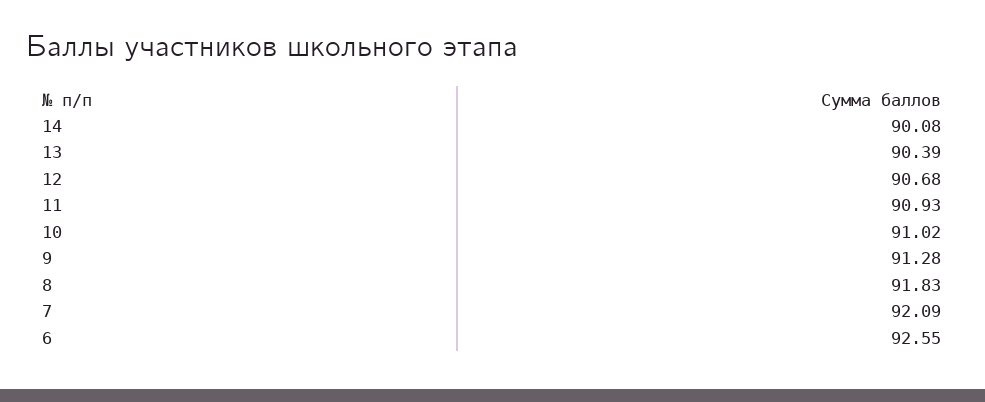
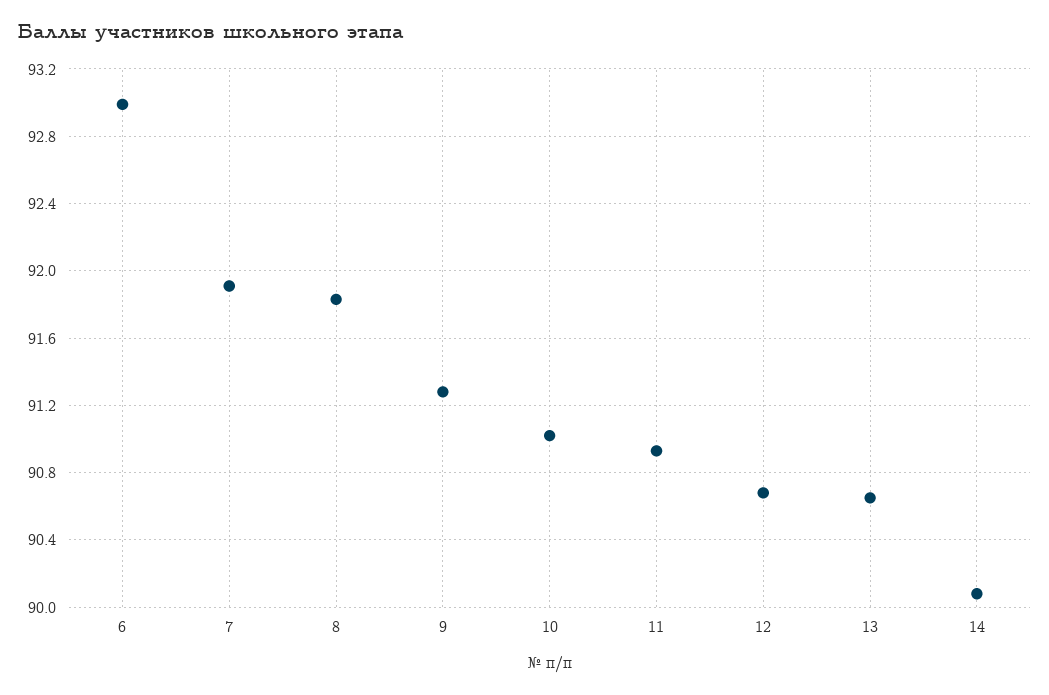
  {
    "14": 90.08,
-   "13": 90.39,
+   "13": 90.65,
    "12": 90.68,
    "11": 90.93,
    "10": 91.02,
    "9": 91.28,
    "8": 91.83,
-   "7": 92.09,
+   "7": 91.9,
-   "6": 92.55
+   "6": 93
  }

